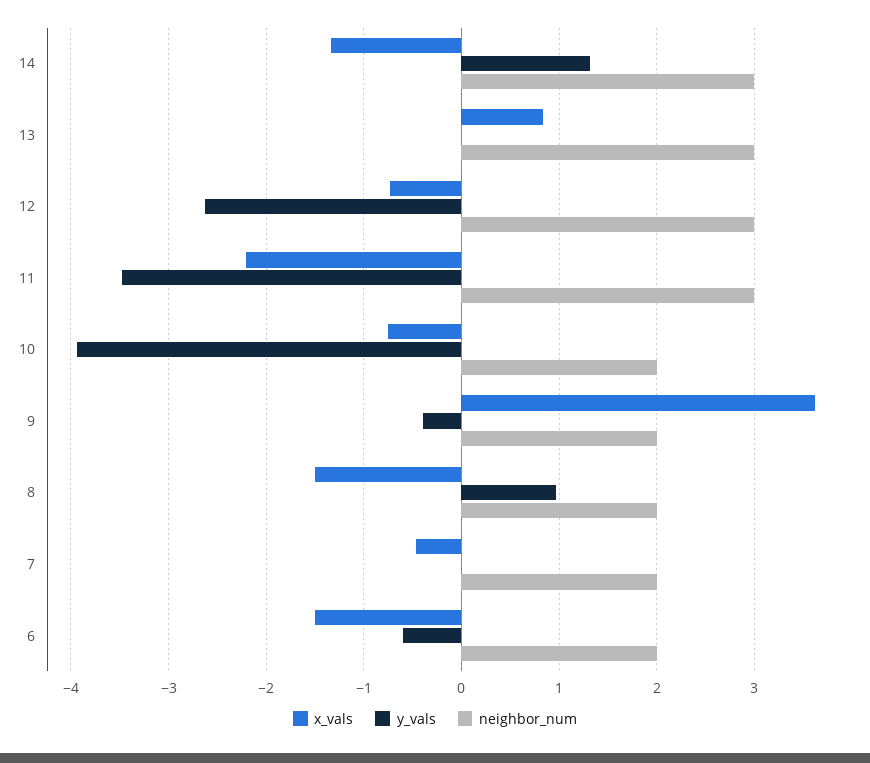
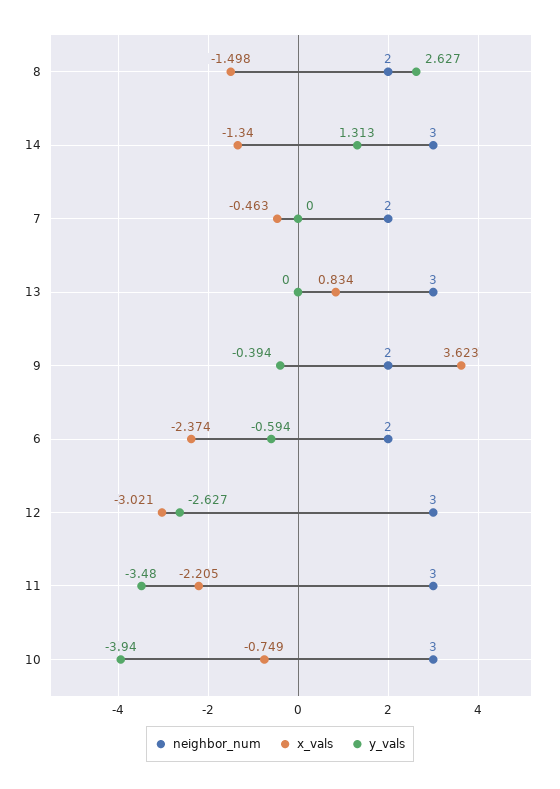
  {
    "x_vals": {
      "14": -1.34,
      "13": 0.834,
-     "12": -0.7,
+     "12": -3.021,
      "11": -2.205,
      "10": -0.749,
      "9": 3.623,
      "8": -1.498,
      "7": -0.463,
-     "6": -1.5
+     "6": -2.374
    },
    "y_vals": {
      "14": 1.313,
      "13": 0,
      "12": -2.627,
      "11": -3.48,
      "10": -3.94,
      "9": -0.394,
-     "8": 1,
+     "8": 2.627,
      "7": 0,
      "6": -0.594
    },
    "neighbor_num": {
      "14": 3,
      "13": 3,
      "12": 3,
      "11": 3,
-     "10": 2,
+     "10": 3,
      "9": 2,
      "8": 2,
      "7": 2,
      "6": 2
    }
  }

